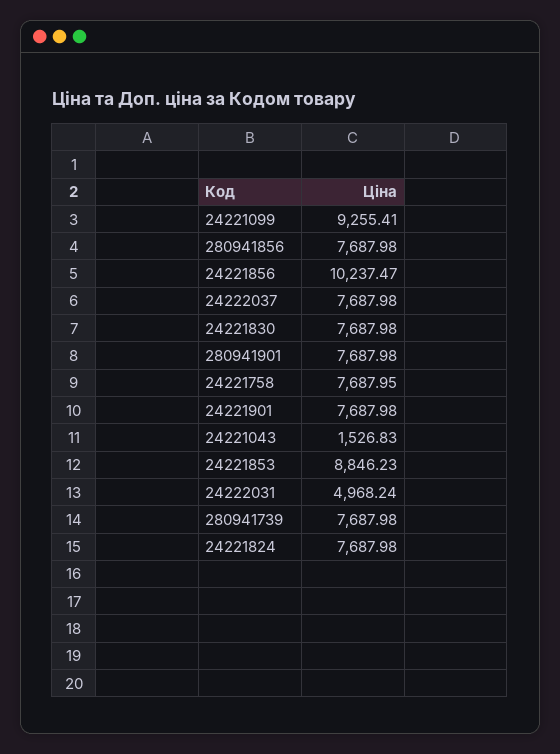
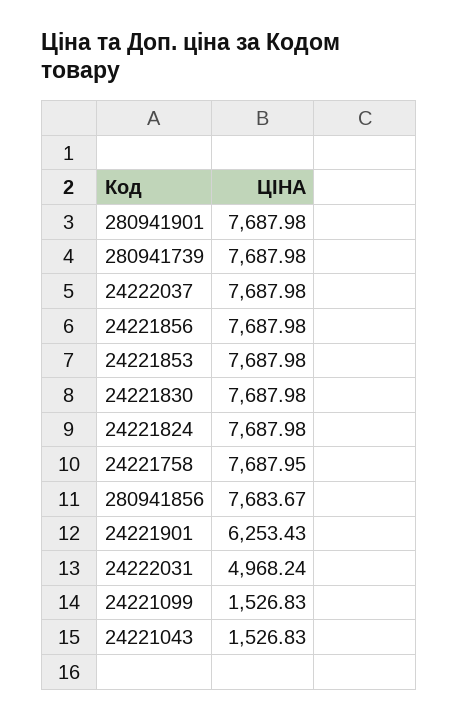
  {
-   "24221099": 9255.41,
+   "24221099": 1526.83,
-   "280941856": 7687.98,
+   "280941856": 7683.67,
-   "24221856": 10237.47,
+   "24221856": 7687.98,
    "24222037": 7687.98,
    "24221830": 7687.98,
    "280941901": 7687.98,
    "24221758": 7687.95,
-   "24221901": 7687.98,
+   "24221901": 6253.43,
    "24221043": 1526.83,
-   "24221853": 8846.23,
+   "24221853": 7687.98,
    "24222031": 4968.24,
    "280941739": 7687.98,
    "24221824": 7687.98
  }

